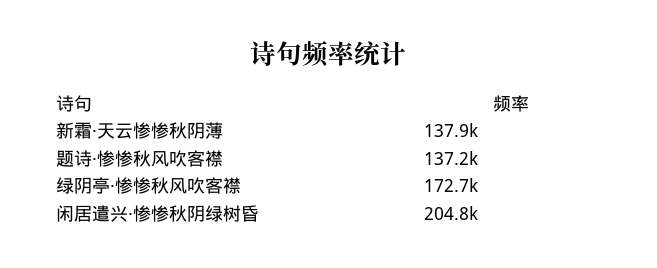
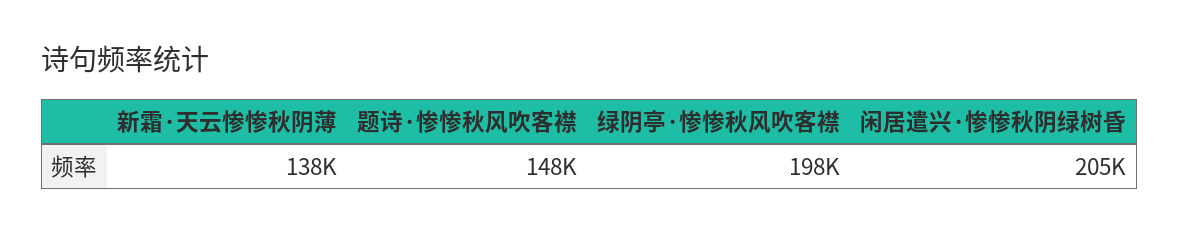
  {
    "新霜·天云惨惨秋阴薄": 137900,
-   "题诗·惨惨秋风吹客襟": 137200,
+   "题诗·惨惨秋风吹客襟": 148000,
-   "绿阴亭·惨惨秋风吹客襟": 172700,
+   "绿阴亭·惨惨秋风吹客襟": 198000,
    "闲居遣兴·惨惨秋阴绿树昏": 204800
  }

